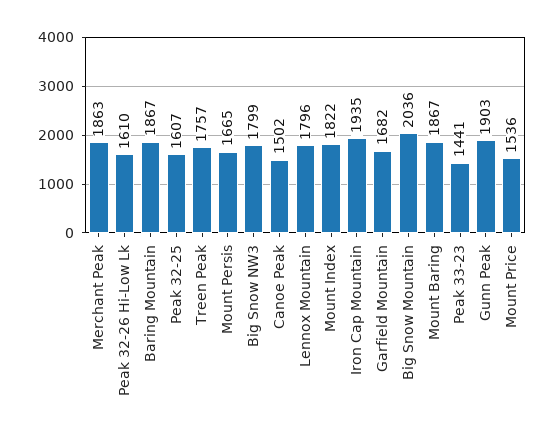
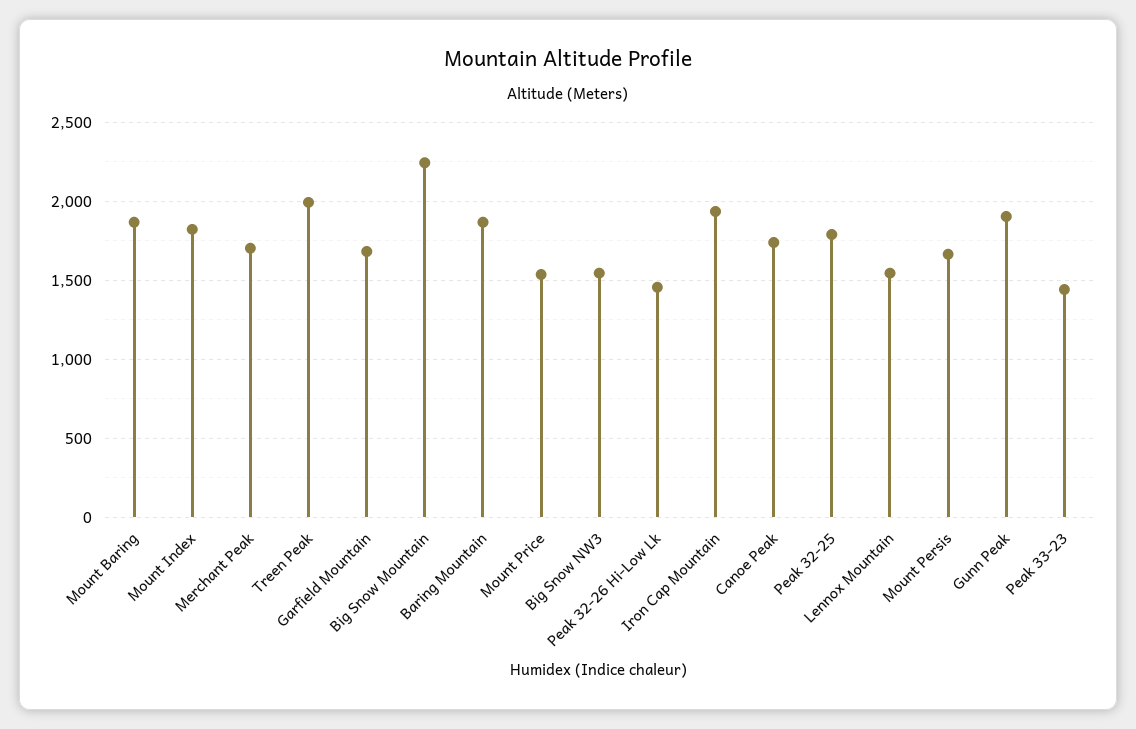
  {
-   "Merchant Peak": 1863,
+   "Merchant Peak": 1700,
-   "Peak 32-26 Hi-Low Lk": 1610,
+   "Peak 32-26 Hi-Low Lk": 1450,
    "Baring Mountain": 1867,
-   "Peak 32-25": 1607,
+   "Peak 32-25": 1800,
-   "Treen Peak": 1757,
+   "Treen Peak": 2000,
    "Mount Persis": 1665,
-   "Big Snow NW3": 1799,
+   "Big Snow NW3": 1550,
-   "Canoe Peak": 1502,
+   "Canoe Peak": 1750,
-   "Lennox Mountain": 1796,
+   "Lennox Mountain": 1550,
    "Mount Index": 1822,
    "Iron Cap Mountain": 1935,
    "Garfield Mountain": 1682,
-   "Big Snow Mountain": 2036,
+   "Big Snow Mountain": 2250,
    "Mount Baring": 1867,
    "Peak 33-23": 1441,
    "Gunn Peak": 1903,
    "Mount Price": 1536
  }

